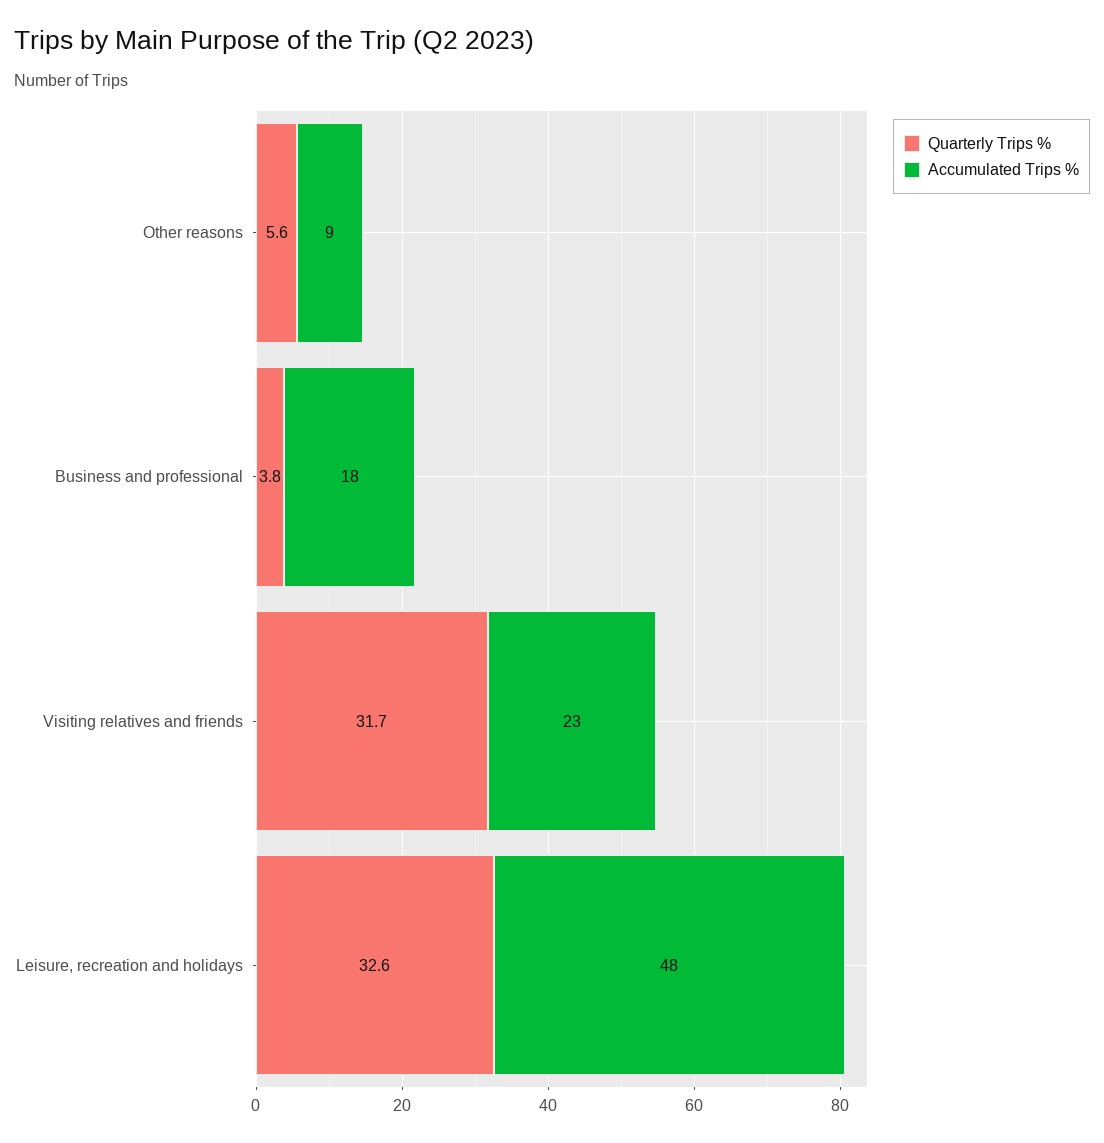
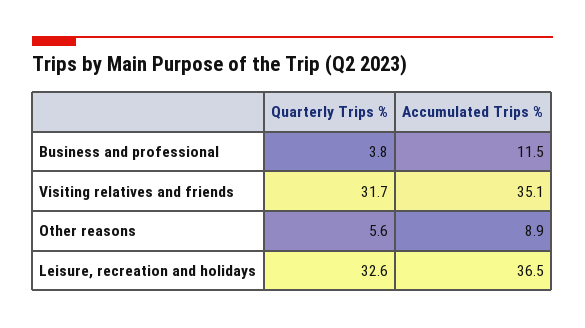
  {
    "Quarterly Trips %": {
      "Other reasons": 5.6,
      "Business and professional": 3.8,
      "Visiting relatives and friends": 31.7,
      "Leisure, recreation and holidays": 32.6
    },
    "Accumulated Trips %": {
      "Other reasons": 8.9,
-     "Business and professional": 18,
+     "Business and professional": 11.5,
-     "Visiting relatives and friends": 23,
+     "Visiting relatives and friends": 35.1,
-     "Leisure, recreation and holidays": 48
+     "Leisure, recreation and holidays": 36.5
    }
  }

